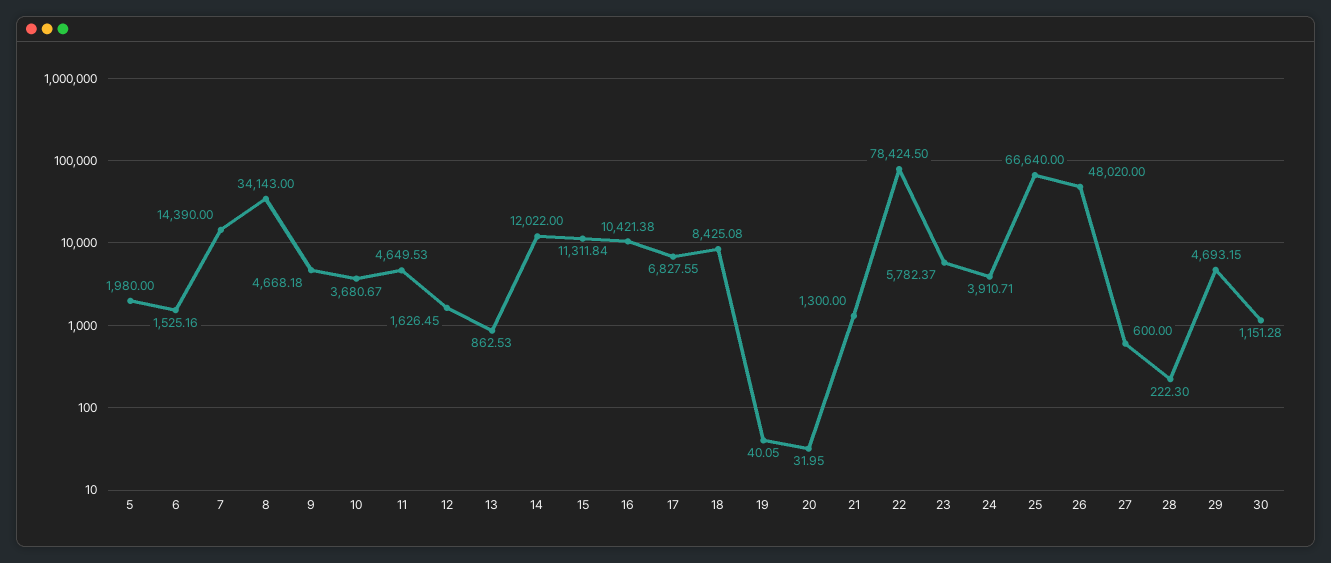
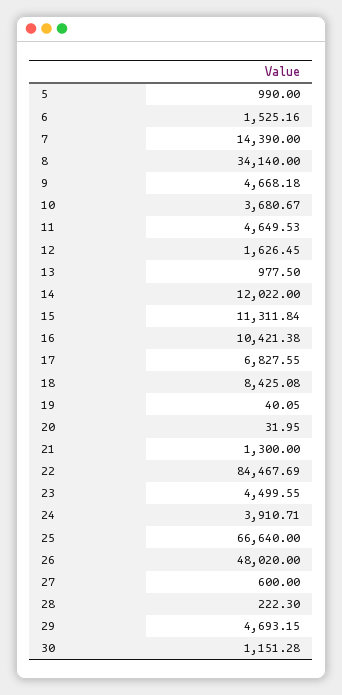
  {
-   "5": 1980,
+   "5": 990,
    "6": 1525.16,
    "7": 14390,
-   "8": 34143,
+   "8": 34140,
    "9": 4668.18,
    "10": 3680.67,
    "11": 4649.53,
    "12": 1626.45,
-   "13": 862.53,
+   "13": 977.5,
    "14": 12022,
    "15": 11311.84,
    "16": 10421.38,
    "17": 6827.55,
    "18": 8425.08,
    "19": 40.05,
    "20": 31.95,
    "21": 1300,
-   "22": 78424.5,
+   "22": 84467.69,
-   "23": 5782.37,
+   "23": 4499.55,
    "24": 3910.71,
    "25": 66640,
    "26": 48020,
    "27": 600,
    "28": 222.3,
    "29": 4693.15,
    "30": 1151.28
  }

